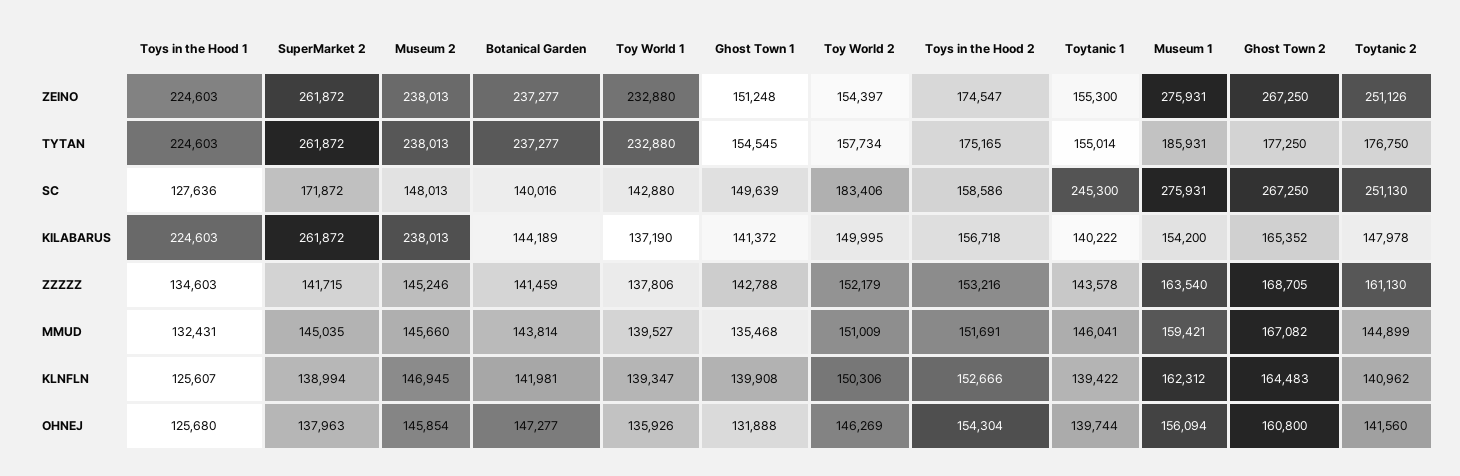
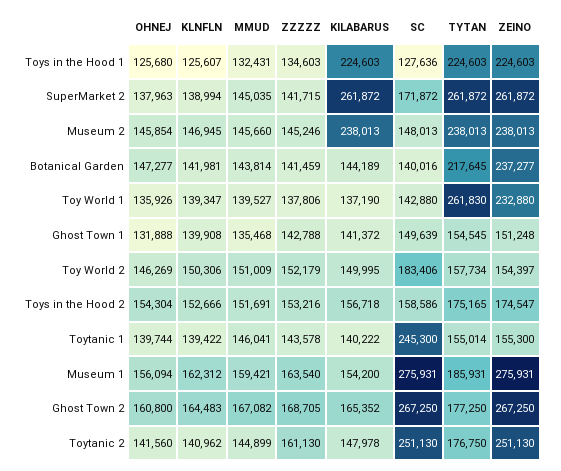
  {
    "Toys in the Hood 1": {
      "ZEINO": 224603,
      "TYTAN": 224603,
      "SC": 127636,
      "KILABARUS": 224603,
      "ZZZZZ": 134603,
      "MMUD": 132431,
      "KLNFLN": 125607,
      "OHNEJ": 125680
    },
    "SuperMarket 2": {
      "ZEINO": 261872,
      "TYTAN": 261872,
      "SC": 171872,
      "KILABARUS": 261872,
      "ZZZZZ": 141715,
      "MMUD": 145035,
      "KLNFLN": 138994,
      "OHNEJ": 137963
    },
    "Museum 2": {
      "ZEINO": 238013,
      "TYTAN": 238013,
      "SC": 148013,
      "KILABARUS": 238013,
      "ZZZZZ": 145246,
      "MMUD": 145660,
      "KLNFLN": 146945,
      "OHNEJ": 145854
    },
    "Botanical Garden": {
      "ZEINO": 237277,
-     "TYTAN": 237277,
+     "TYTAN": 217645,
      "SC": 140016,
      "KILABARUS": 144189,
      "ZZZZZ": 141459,
      "MMUD": 143814,
      "KLNFLN": 141981,
      "OHNEJ": 147277
    },
    "Toy World 1": {
      "ZEINO": 232880,
-     "TYTAN": 232880,
+     "TYTAN": 261830,
      "SC": 142880,
      "KILABARUS": 137190,
      "ZZZZZ": 137806,
      "MMUD": 139527,
      "KLNFLN": 139347,
      "OHNEJ": 135926
    },
    "Ghost Town 1": {
      "ZEINO": 151248,
      "TYTAN": 154545,
      "SC": 149639,
      "KILABARUS": 141372,
      "ZZZZZ": 142788,
      "MMUD": 135468,
      "KLNFLN": 139908,
      "OHNEJ": 131888
    },
    "Toy World 2": {
      "ZEINO": 154397,
      "TYTAN": 157734,
      "SC": 183406,
      "KILABARUS": 149995,
      "ZZZZZ": 152179,
      "MMUD": 151009,
      "KLNFLN": 150306,
      "OHNEJ": 146269
    },
    "Toys in the Hood 2": {
      "ZEINO": 174547,
      "TYTAN": 175165,
      "SC": 158586,
      "KILABARUS": 156718,
      "ZZZZZ": 153216,
      "MMUD": 151691,
      "KLNFLN": 152666,
      "OHNEJ": 154304
    },
    "Toytanic 1": {
      "ZEINO": 155300,
      "TYTAN": 155014,
      "SC": 245300,
      "KILABARUS": 140222,
      "ZZZZZ": 143578,
      "MMUD": 146041,
      "KLNFLN": 139422,
      "OHNEJ": 139744
    },
    "Museum 1": {
      "ZEINO": 275931,
      "TYTAN": 185931,
      "SC": 275931,
      "KILABARUS": 154200,
      "ZZZZZ": 163540,
      "MMUD": 159421,
      "KLNFLN": 162312,
      "OHNEJ": 156094
    },
    "Ghost Town 2": {
      "ZEINO": 267250,
      "TYTAN": 177250,
      "SC": 267250,
      "KILABARUS": 165352,
      "ZZZZZ": 168705,
      "MMUD": 167082,
      "KLNFLN": 164483,
      "OHNEJ": 160800
    },
    "Toytanic 2": {
-     "ZEINO": 251126,
+     "ZEINO": 251130,
      "TYTAN": 176750,
      "SC": 251130,
      "KILABARUS": 147978,
      "ZZZZZ": 161130,
      "MMUD": 144899,
      "KLNFLN": 140962,
      "OHNEJ": 141560
    }
  }

